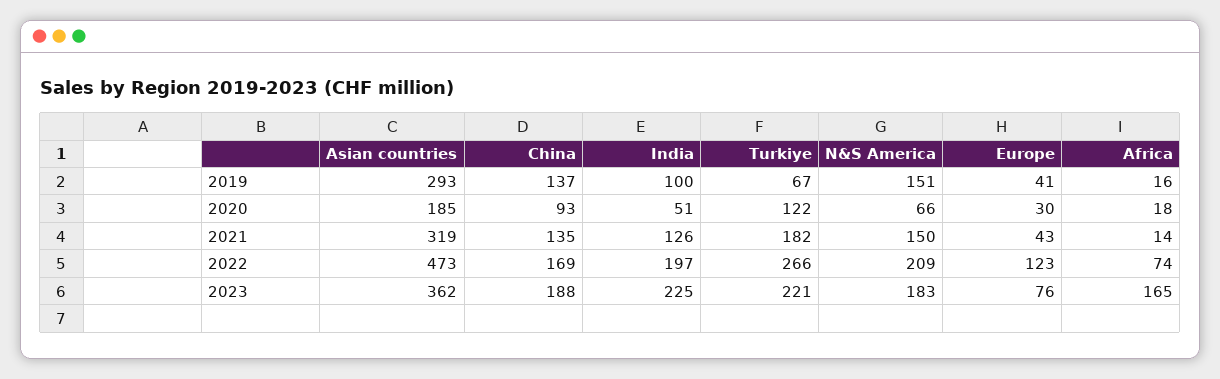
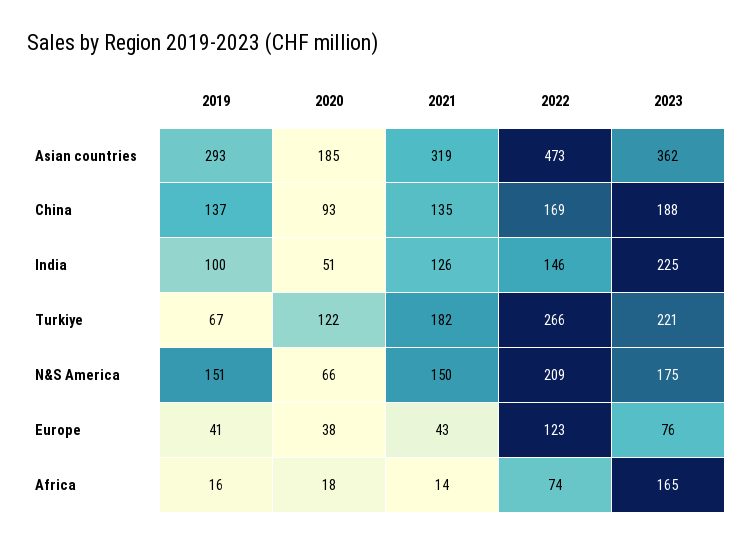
  {
    "Asian countries": {
      "2019": 293,
      "2020": 185,
      "2021": 319,
      "2022": 473,
      "2023": 362
    },
    "China": {
      "2019": 137,
      "2020": 93,
      "2021": 135,
      "2022": 169,
      "2023": 188
    },
    "India": {
      "2019": 100,
      "2020": 51,
      "2021": 126,
-     "2022": 197,
+     "2022": 146,
      "2023": 225
    },
    "Turkiye": {
      "2019": 67,
      "2020": 122,
      "2021": 182,
      "2022": 266,
      "2023": 221
    },
    "N&S America": {
      "2019": 151,
      "2020": 66,
      "2021": 150,
      "2022": 209,
-     "2023": 183
+     "2023": 175
    },
    "Europe": {
      "2019": 41,
-     "2020": 30,
+     "2020": 38,
      "2021": 43,
      "2022": 123,
      "2023": 76
    },
    "Africa": {
      "2019": 16,
      "2020": 18,
      "2021": 14,
      "2022": 74,
      "2023": 165
    }
  }

